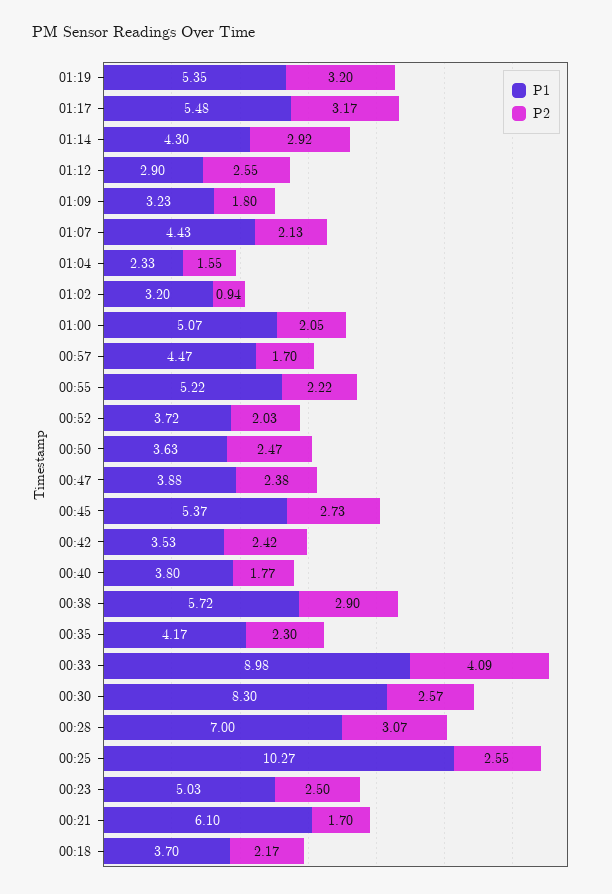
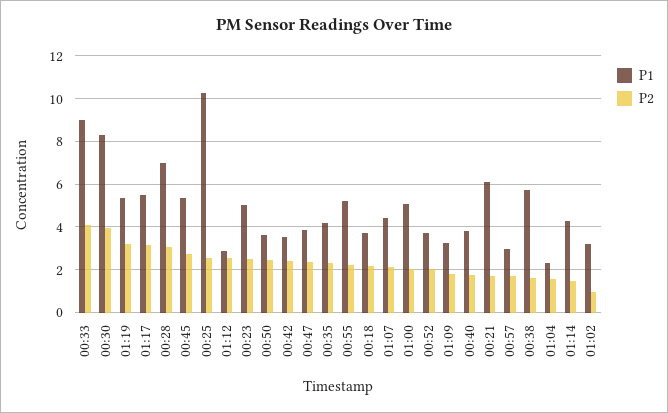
  {
    "P1": {
      "01:19": 5.35,
      "01:17": 5.48,
      "01:14": 4.3,
      "01:12": 2.9,
      "01:09": 3.23,
      "01:07": 4.43,
      "01:04": 2.33,
      "01:02": 3.2,
      "01:00": 5.07,
-     "00:57": 4.47,
+     "00:57": 3,
      "00:55": 5.22,
      "00:52": 3.72,
      "00:50": 3.63,
      "00:47": 3.88,
      "00:45": 5.37,
      "00:42": 3.53,
      "00:40": 3.8,
      "00:38": 5.72,
      "00:35": 4.17,
      "00:33": 8.98,
      "00:30": 8.3,
      "00:28": 7,
      "00:25": 10.27,
      "00:23": 5.03,
      "00:21": 6.1,
      "00:18": 3.7
    },
    "P2": {
      "01:19": 3.2,
      "01:17": 3.17,
-     "01:14": 2.92,
+     "01:14": 1.5,
      "01:12": 2.55,
      "01:09": 1.8,
      "01:07": 2.13,
      "01:04": 1.55,
      "01:02": 0.94,
      "01:00": 2.05,
      "00:57": 1.7,
      "00:55": 2.22,
      "00:52": 2.03,
      "00:50": 2.47,
      "00:47": 2.38,
      "00:45": 2.73,
      "00:42": 2.42,
      "00:40": 1.77,
-     "00:38": 2.9,
+     "00:38": 1.5,
      "00:35": 2.3,
      "00:33": 4.09,
-     "00:30": 2.57,
+     "00:30": 4,
      "00:28": 3.07,
      "00:25": 2.55,
      "00:23": 2.5,
      "00:21": 1.7,
      "00:18": 2.17
    }
  }

